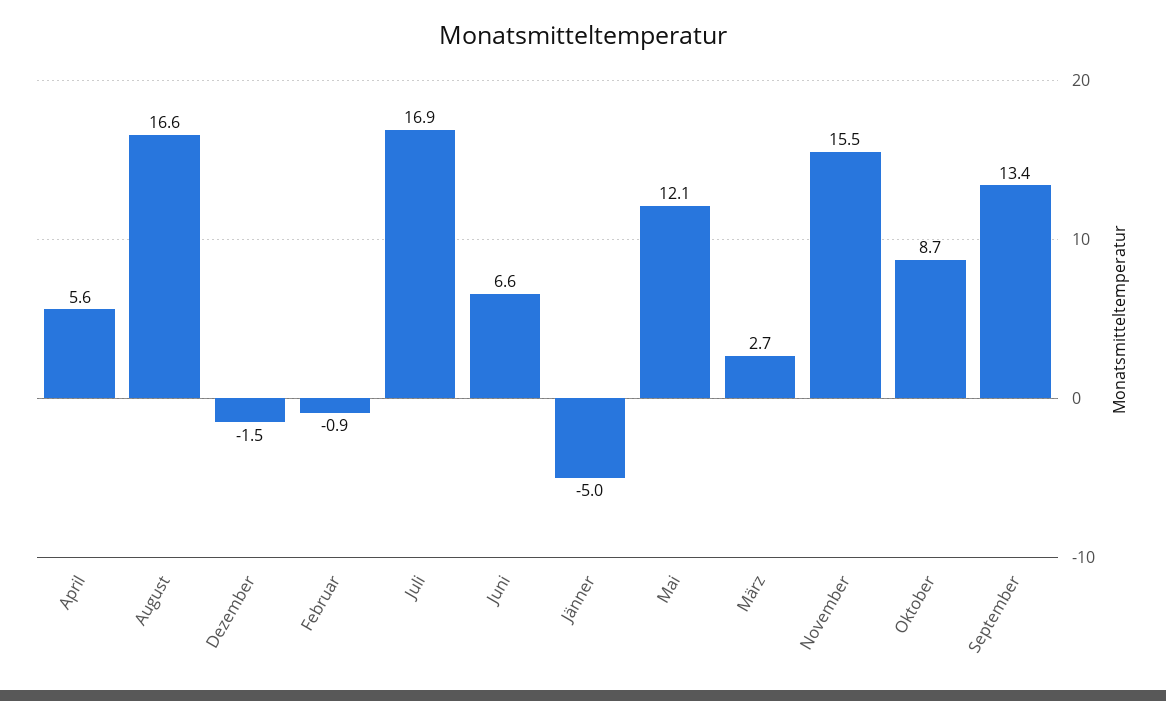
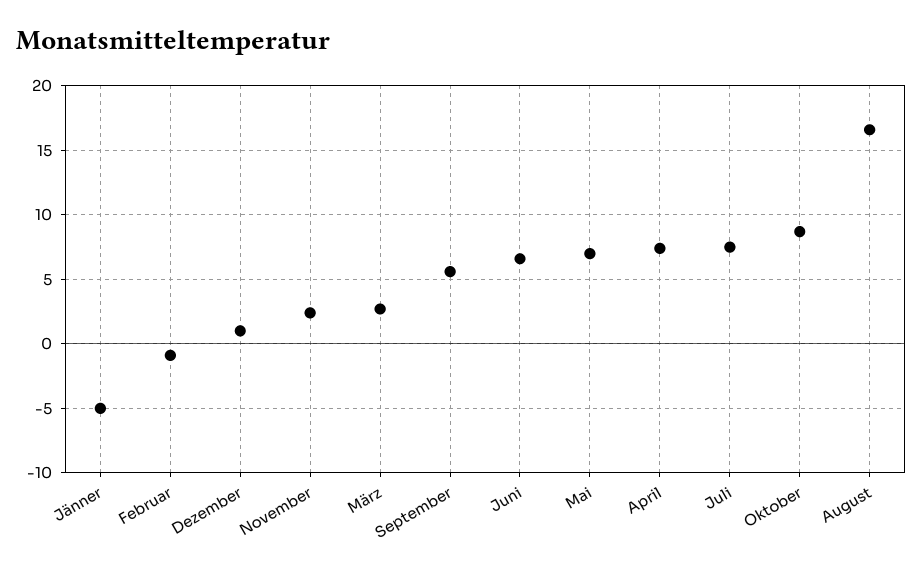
  {
-   "April": 5.6,
+   "April": 7.5,
    "August": 16.6,
-   "Dezember": -1.5,
+   "Dezember": 1,
    "Februar": -0.9,
-   "Juli": 16.9,
+   "Juli": 7.5,
    "Juni": 6.6,
    "Jänner": -5,
-   "Mai": 12.1,
+   "Mai": 7,
    "März": 2.7,
-   "November": 15.5,
+   "November": 2.5,
    "Oktober": 8.7,
-   "September": 13.4
+   "September": 5.5
  }

